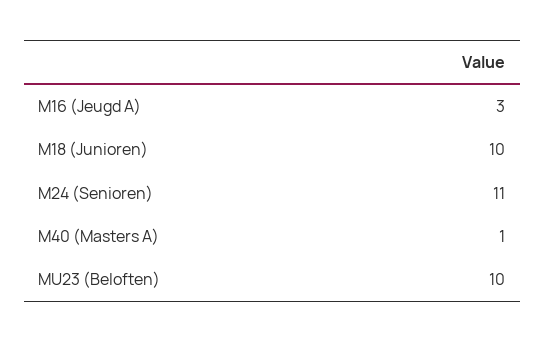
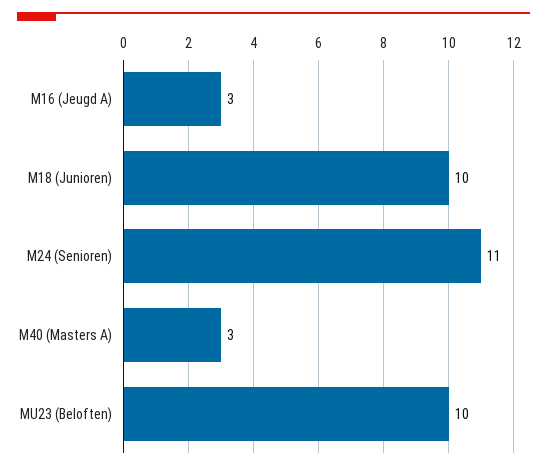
  {
    "M16 (Jeugd A)": 3,
    "M18 (Junioren)": 10,
    "M24 (Senioren)": 11,
-   "M40 (Masters A)": 1,
+   "M40 (Masters A)": 3,
    "MU23 (Beloften)": 10
  }

